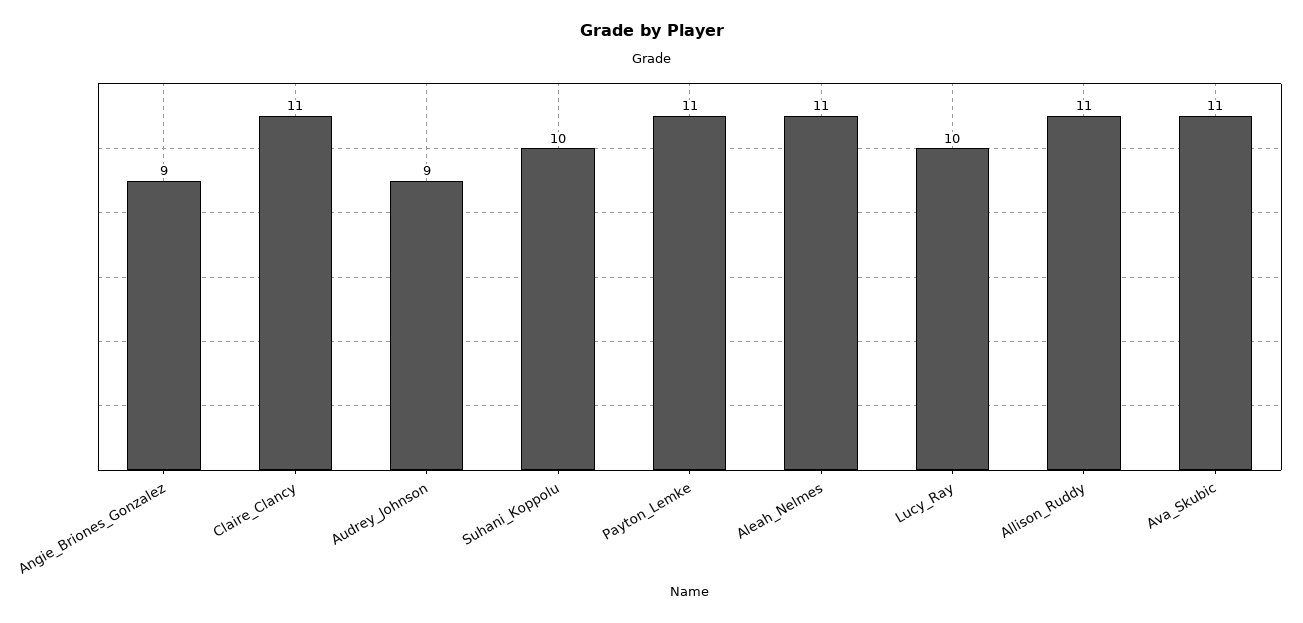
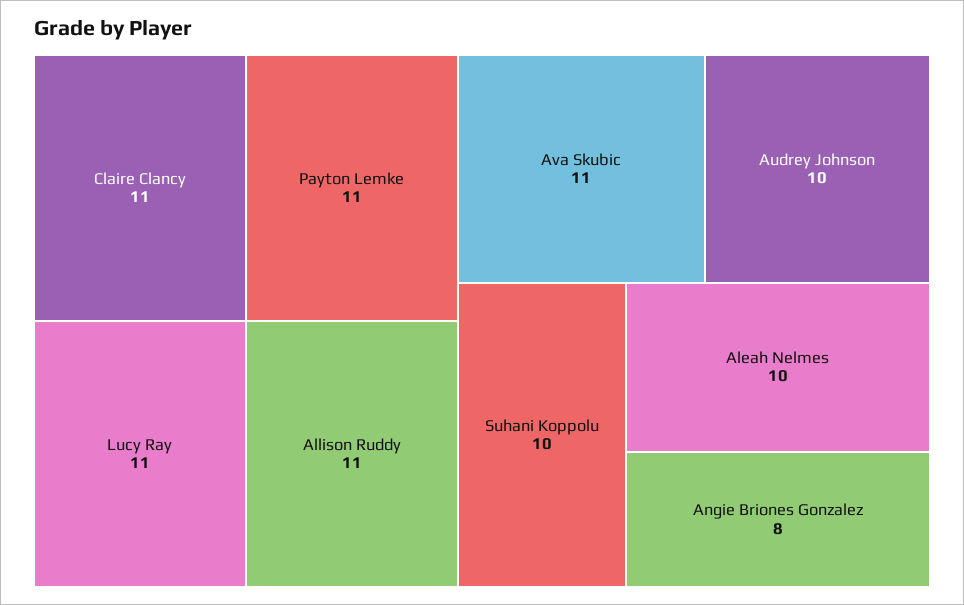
  {
-   "Angie_Briones_Gonzalez": 9,
+   "Angie_Briones_Gonzalez": 8,
    "Claire_Clancy": 11,
-   "Audrey_Johnson": 9,
+   "Audrey_Johnson": 10,
    "Suhani_Koppolu": 10,
    "Payton_Lemke": 11,
-   "Aleah_Nelmes": 11,
+   "Aleah_Nelmes": 10,
-   "Lucy_Ray": 10,
+   "Lucy_Ray": 11,
    "Allison_Ruddy": 11,
    "Ava_Skubic": 11
  }

